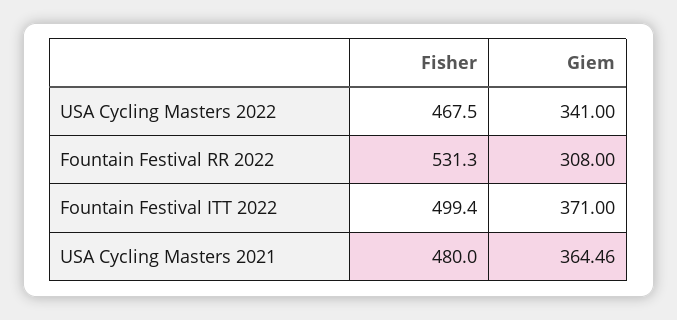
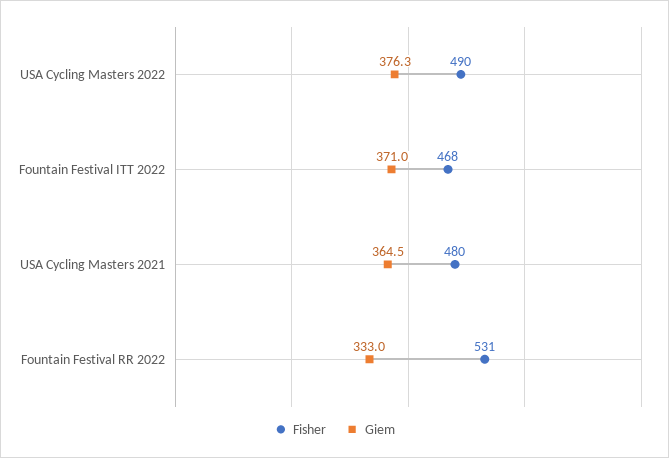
  {
    "Fisher": {
-     "USA Cycling Masters 2022": 467.5,
+     "USA Cycling Masters 2022": 490,
      "Fountain Festival RR 2022": 531.3,
-     "Fountain Festival ITT 2022": 499.4,
+     "Fountain Festival ITT 2022": 468,
      "USA Cycling Masters 2021": 480
    },
    "Giem": {
-     "USA Cycling Masters 2022": 341,
+     "USA Cycling Masters 2022": 376.3,
-     "Fountain Festival RR 2022": 308,
+     "Fountain Festival RR 2022": 333,
      "Fountain Festival ITT 2022": 371,
      "USA Cycling Masters 2021": 364.46
    }
  }

